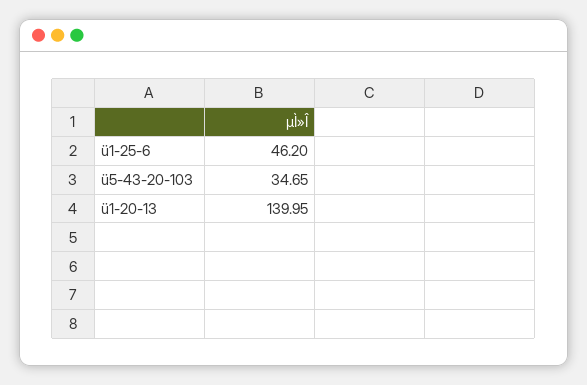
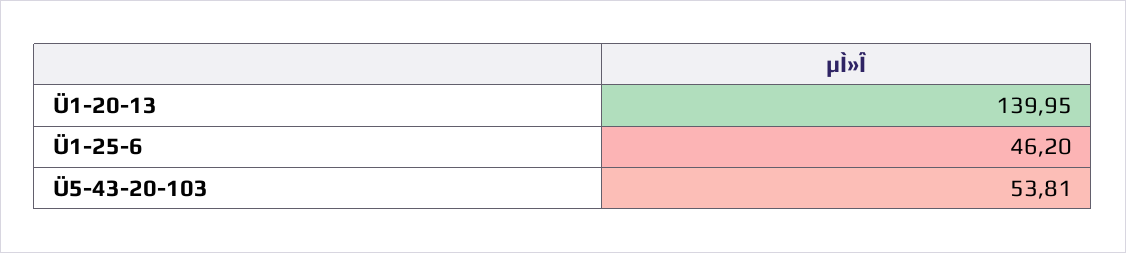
  {
    "ü1-25-6": 46.2,
-   "ü5-43-20-103": 34.65,
+   "ü5-43-20-103": 53.81,
    "ü1-20-13": 139.95
  }

